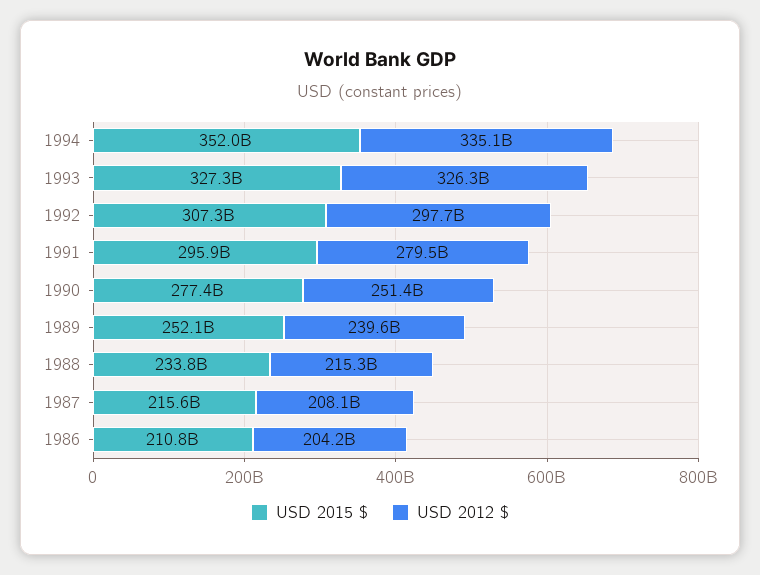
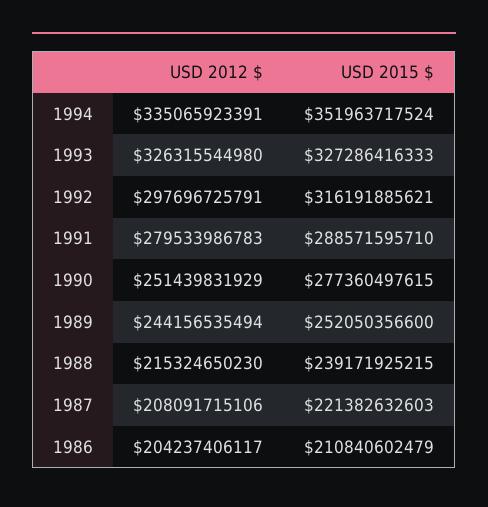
  {
    "USD 2015 $": {
      "1994": 351963717524,
      "1993": 327286416333,
-     "1992": 307300000000,
+     "1992": 316191885621,
-     "1991": 295900000000,
+     "1991": 288571595710,
      "1990": 277360497615,
      "1989": 252050356600,
-     "1988": 233800000000,
+     "1988": 239171925215,
-     "1987": 215600000000,
+     "1987": 221382632603,
      "1986": 210840602479
    },
    "USD 2012 $": {
      "1994": 335065923391,
      "1993": 326315544980,
      "1992": 297696725791,
      "1991": 279533986783,
      "1990": 251439831929,
-     "1989": 239600000000,
+     "1989": 244156535494,
      "1988": 215324650230,
      "1987": 208091715106,
      "1986": 204237406117
    }
  }

